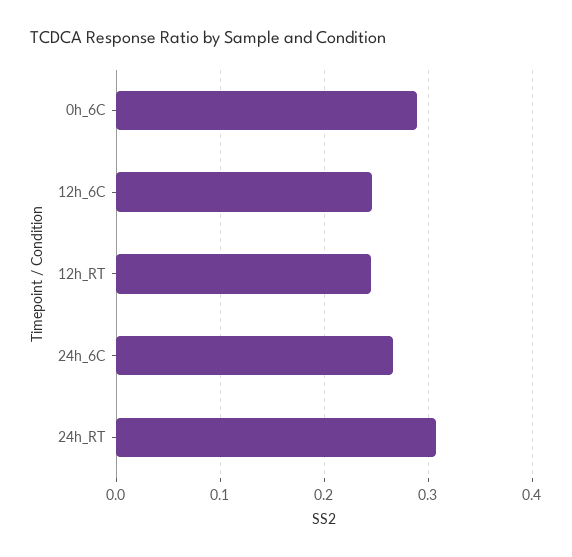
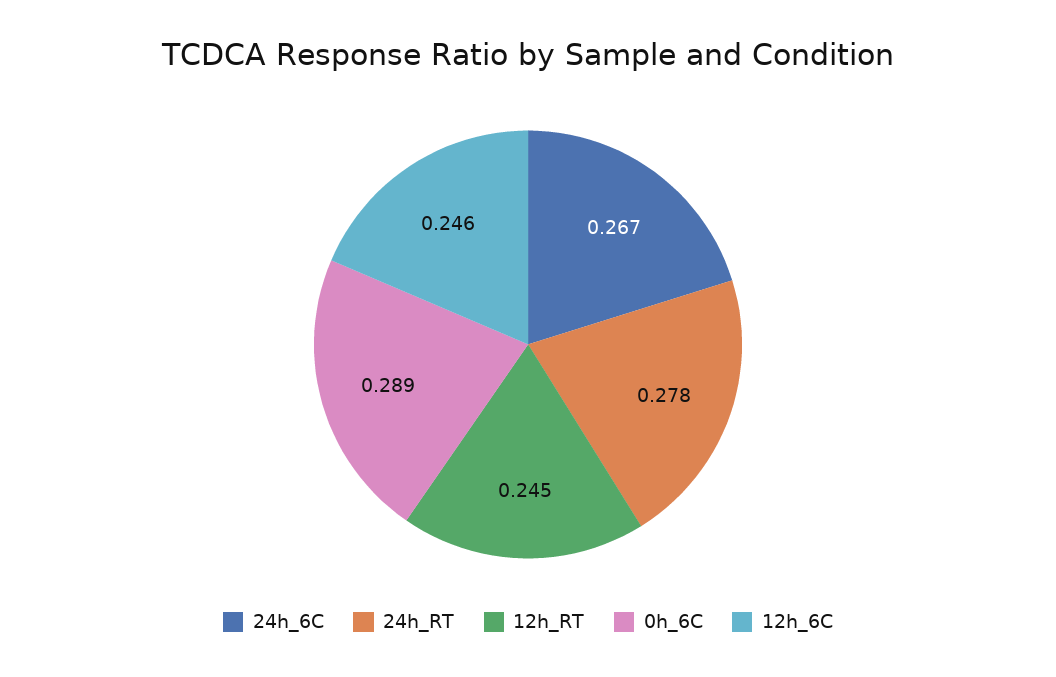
  {
    "0h_6C": 0.289,
    "12h_6C": 0.246,
    "12h_RT": 0.245,
    "24h_6C": 0.267,
-   "24h_RT": 0.31
+   "24h_RT": 0.278
  }

